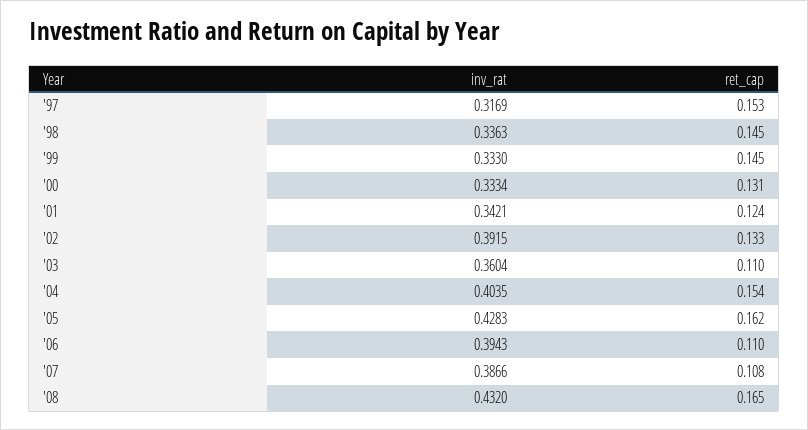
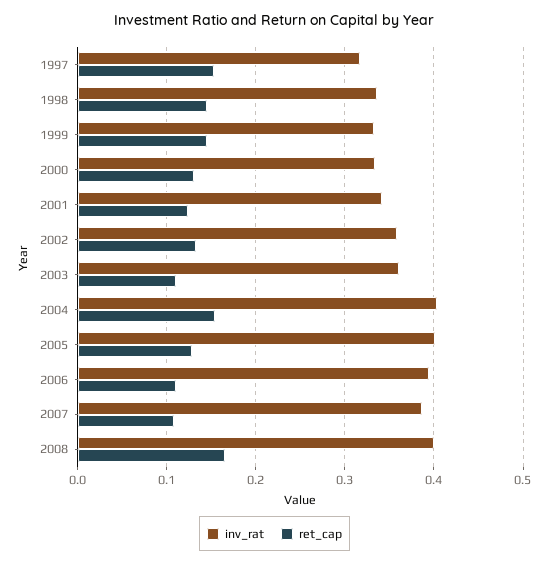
  {
    "inv_rat": {
      "'97": 0.3169,
      "'98": 0.3363,
      "'99": 0.333,
      "'00": 0.3334,
      "'01": 0.3421,
-     "'02": 0.3915,
+     "'02": 0.36,
      "'03": 0.3604,
      "'04": 0.4035,
-     "'05": 0.4283,
+     "'05": 0.4,
      "'06": 0.3943,
      "'07": 0.3866,
-     "'08": 0.432
+     "'08": 0.4
    },
    "ret_cap": {
      "'97": 0.153,
      "'98": 0.145,
      "'99": 0.145,
      "'00": 0.131,
      "'01": 0.124,
      "'02": 0.133,
      "'03": 0.11,
      "'04": 0.154,
-     "'05": 0.162,
+     "'05": 0.13,
      "'06": 0.11,
      "'07": 0.108,
      "'08": 0.165
    }
  }

